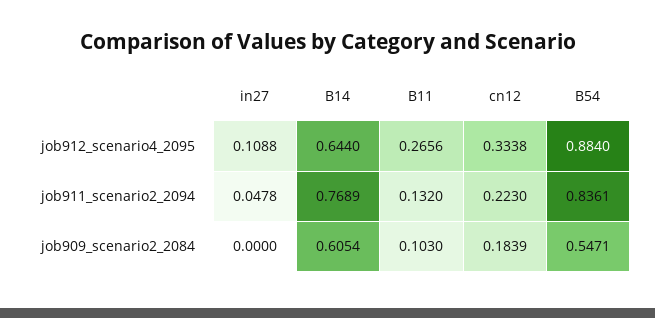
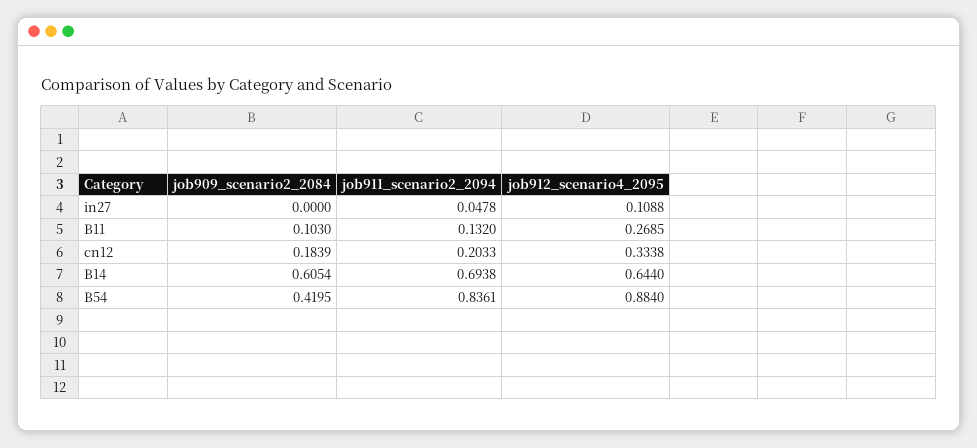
  {
    "in27": {
      "job912_scenario4_2095": 0.1088,
      "job911_scenario2_2094": 0.0478,
      "job909_scenario2_2084": 0
    },
    "B14": {
      "job912_scenario4_2095": 0.644,
-     "job911_scenario2_2094": 0.7689,
+     "job911_scenario2_2094": 0.6938,
      "job909_scenario2_2084": 0.6054
    },
    "B11": {
-     "job912_scenario4_2095": 0.2656,
+     "job912_scenario4_2095": 0.2685,
      "job911_scenario2_2094": 0.132,
      "job909_scenario2_2084": 0.103
    },
    "cn12": {
      "job912_scenario4_2095": 0.3338,
-     "job911_scenario2_2094": 0.223,
+     "job911_scenario2_2094": 0.2033,
      "job909_scenario2_2084": 0.1839
    },
    "B54": {
      "job912_scenario4_2095": 0.884,
      "job911_scenario2_2094": 0.8361,
-     "job909_scenario2_2084": 0.5471
+     "job909_scenario2_2084": 0.4195
    }
  }

